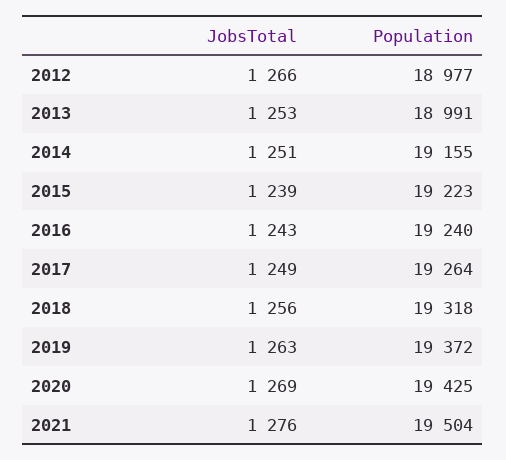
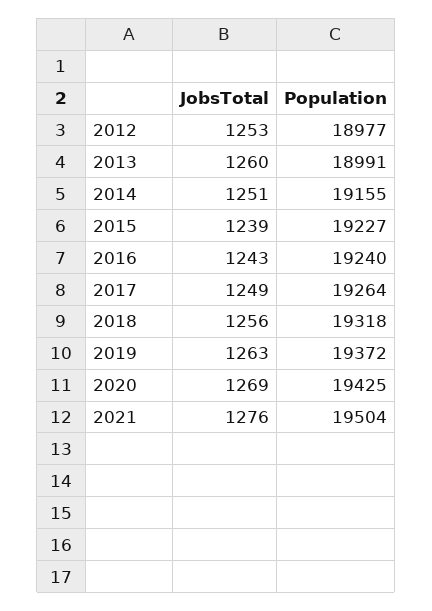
  {
    "JobsTotal": {
-     "2012": 1266,
+     "2012": 1253,
-     "2013": 1253,
+     "2013": 1260,
      "2014": 1251,
      "2015": 1239,
      "2016": 1243,
      "2017": 1249,
      "2018": 1256,
      "2019": 1263,
      "2020": 1269,
      "2021": 1276
    },
    "Population": {
      "2012": 18977,
      "2013": 18991,
      "2014": 19155,
-     "2015": 19223,
+     "2015": 19227,
      "2016": 19240,
      "2017": 19264,
      "2018": 19318,
      "2019": 19372,
      "2020": 19425,
      "2021": 19504
    }
  }

